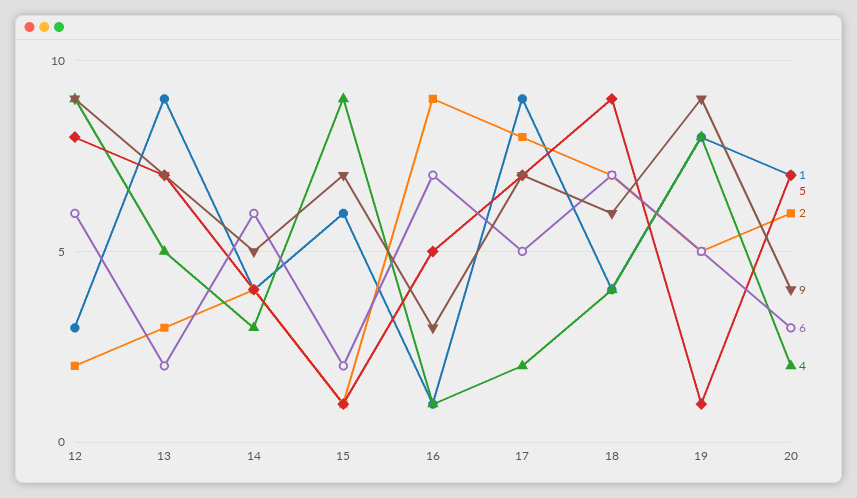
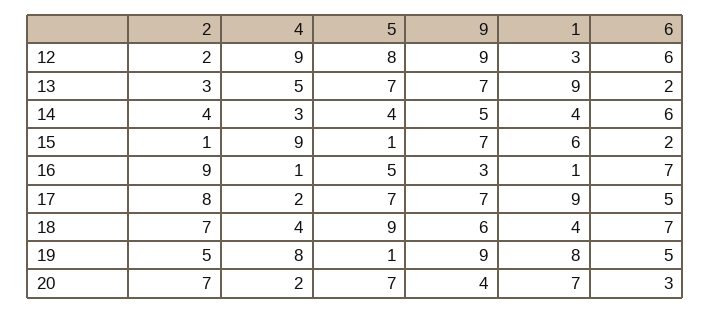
  {
    "1": {
      "12": 3,
      "13": 9,
      "14": 4,
      "15": 6,
      "16": 1,
      "17": 9,
      "18": 4,
      "19": 8,
      "20": 7
    },
    "5": {
      "12": 8,
      "13": 7,
      "14": 4,
      "15": 1,
      "16": 5,
      "17": 7,
      "18": 9,
      "19": 1,
      "20": 7
    },
    "2": {
      "12": 2,
      "13": 3,
      "14": 4,
      "15": 1,
      "16": 9,
      "17": 8,
      "18": 7,
      "19": 5,
-     "20": 6
+     "20": 7
    },
    "9": {
      "12": 9,
      "13": 7,
      "14": 5,
      "15": 7,
      "16": 3,
      "17": 7,
      "18": 6,
      "19": 9,
      "20": 4
    },
    "6": {
      "12": 6,
      "13": 2,
      "14": 6,
      "15": 2,
      "16": 7,
      "17": 5,
      "18": 7,
      "19": 5,
      "20": 3
    },
    "4": {
      "12": 9,
      "13": 5,
      "14": 3,
      "15": 9,
      "16": 1,
      "17": 2,
      "18": 4,
      "19": 8,
      "20": 2
    }
  }

